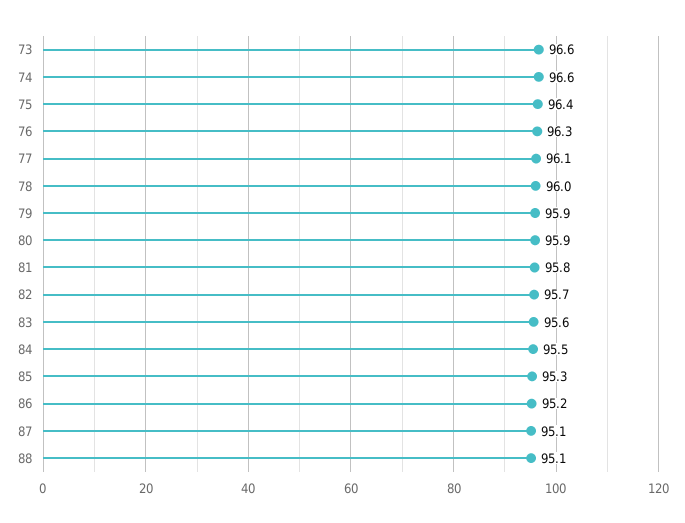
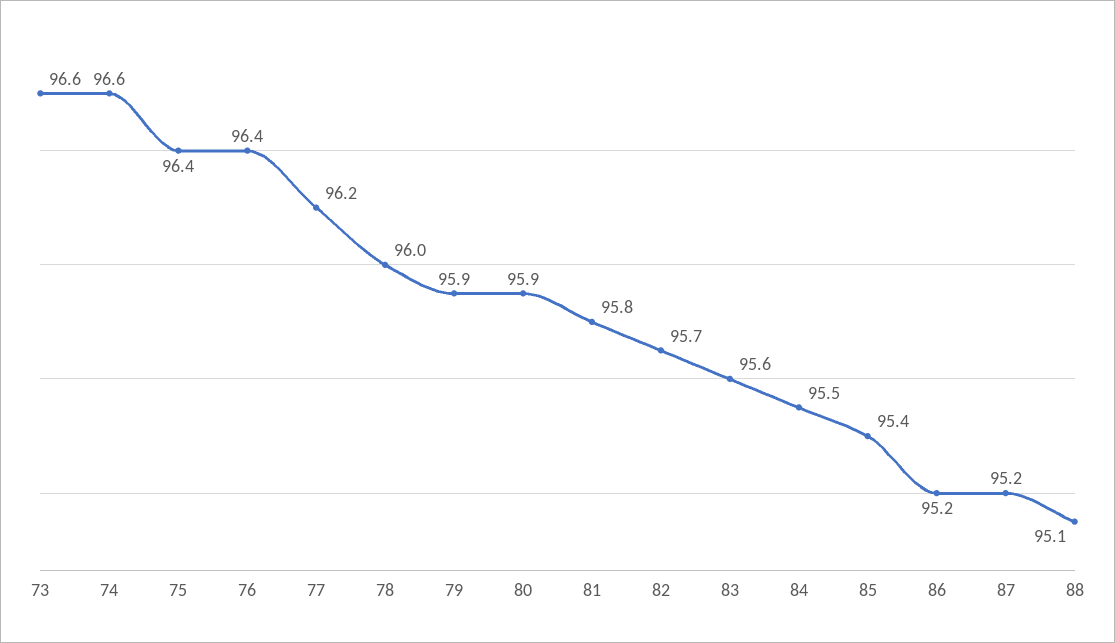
  {
    "73": 96.6,
    "74": 96.6,
    "75": 96.4,
-   "76": 96.3,
+   "76": 96.4,
-   "77": 96.1,
+   "77": 96.2,
    "78": 96,
    "79": 95.9,
    "80": 95.9,
    "81": 95.8,
    "82": 95.7,
    "83": 95.6,
    "84": 95.5,
-   "85": 95.3,
+   "85": 95.4,
    "86": 95.2,
-   "87": 95.1,
+   "87": 95.2,
    "88": 95.1
  }

